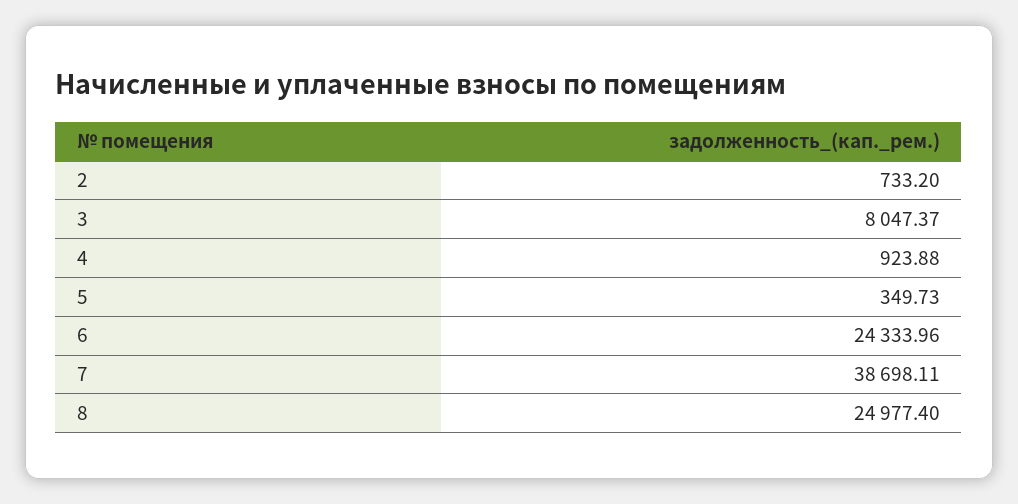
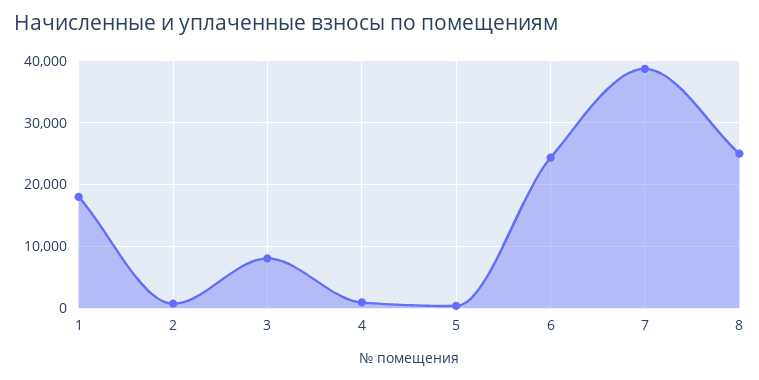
  {
    "2": 733.2,
    "3": 8047.37,
    "4": 923.88,
    "5": 349.73,
    "6": 24333.96,
    "7": 38698.11,
-   "8": 24977.4
+   "8": 24977.4,
+   "1": 18000
  }

